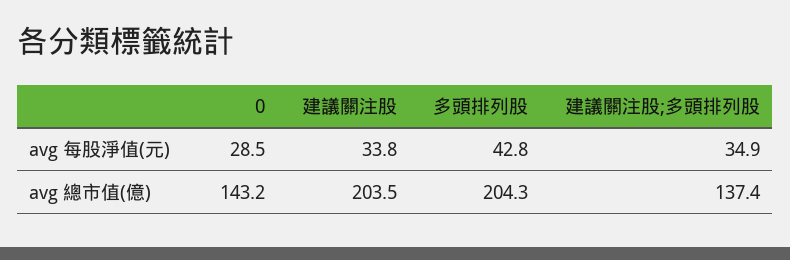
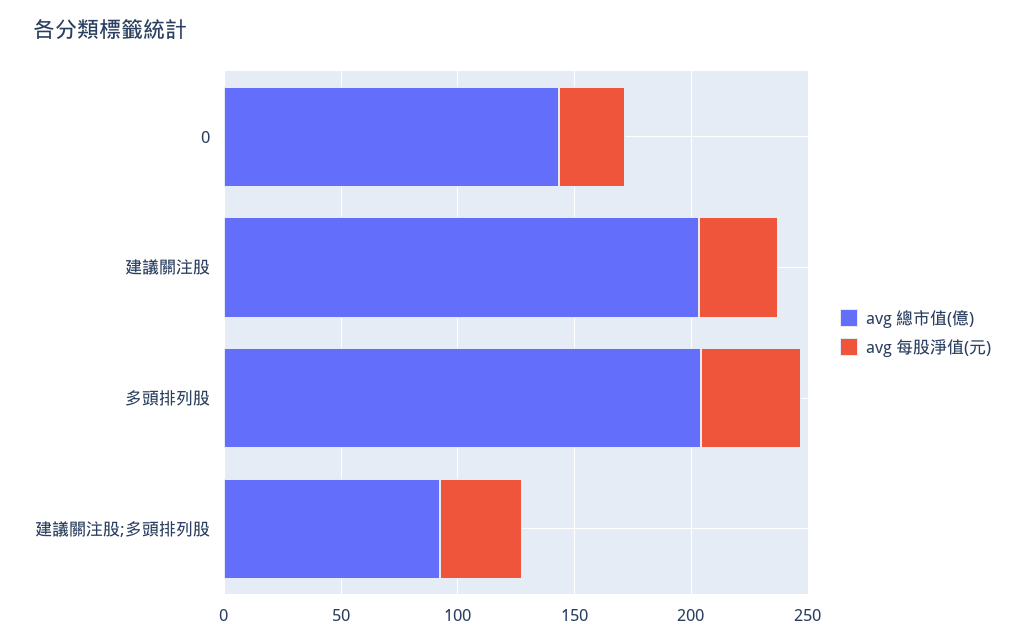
  {
    "avg 每股淨值(元)": {
      "0": 28.5,
      "建議關注股": 33.8,
      "多頭排列股": 42.8,
      "建議關注股;多頭排列股": 34.9
    },
    "avg 總市值(億)": {
      "0": 143.2,
      "建議關注股": 203.5,
      "多頭排列股": 204.3,
-     "建議關注股;多頭排列股": 137.4
+     "建議關注股;多頭排列股": 90
    }
  }

